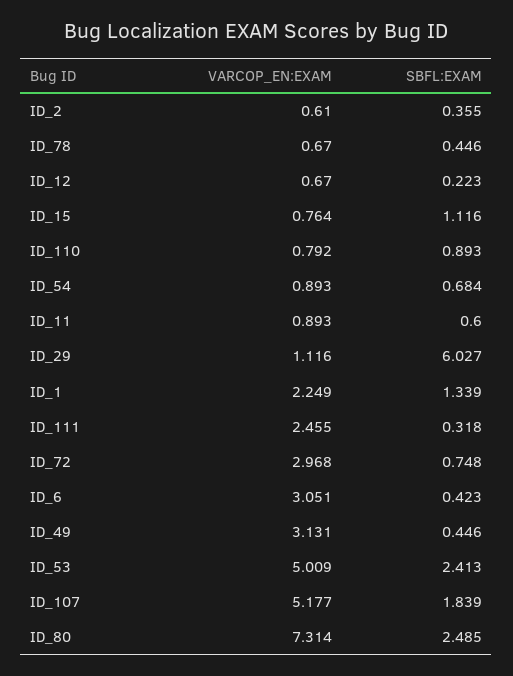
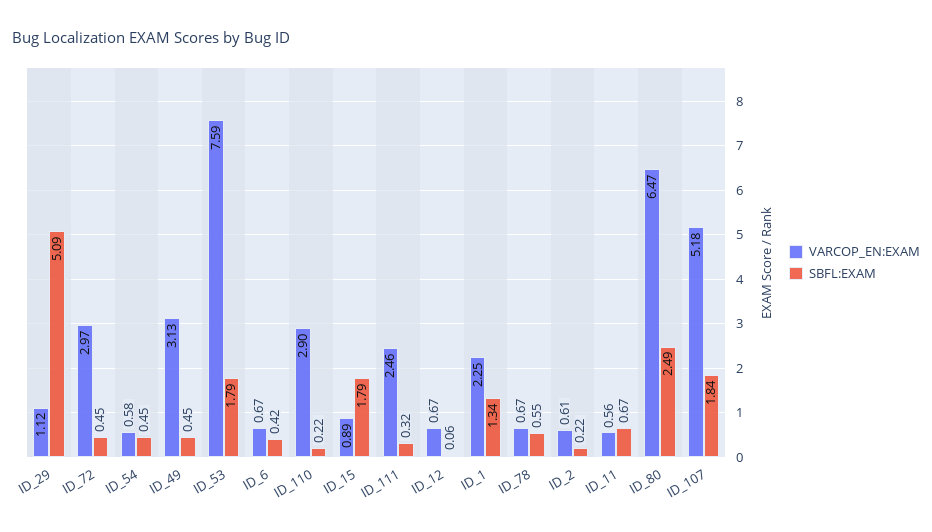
  {
    "VARCOP_EN:EXAM": {
      "ID_2": 0.61,
      "ID_78": 0.67,
      "ID_12": 0.67,
-     "ID_15": 0.764,
+     "ID_15": 0.89,
-     "ID_110": 0.792,
+     "ID_110": 2.9,
-     "ID_54": 0.893,
+     "ID_54": 0.58,
-     "ID_11": 0.893,
+     "ID_11": 0.56,
      "ID_29": 1.116,
      "ID_1": 2.249,
      "ID_111": 2.455,
      "ID_72": 2.968,
-     "ID_6": 3.051,
+     "ID_6": 0.67,
      "ID_49": 3.131,
-     "ID_53": 5.009,
+     "ID_53": 7.59,
      "ID_107": 5.177,
-     "ID_80": 7.314
+     "ID_80": 6.47
    },
    "SBFL:EXAM": {
-     "ID_2": 0.355,
+     "ID_2": 0.22,
-     "ID_78": 0.446,
+     "ID_78": 0.55,
-     "ID_12": 0.223,
+     "ID_12": 0.06,
-     "ID_15": 1.116,
+     "ID_15": 1.79,
-     "ID_110": 0.893,
+     "ID_110": 0.22,
-     "ID_54": 0.684,
+     "ID_54": 0.45,
-     "ID_11": 0.6,
+     "ID_11": 0.67,
-     "ID_29": 6.027,
+     "ID_29": 5.09,
      "ID_1": 1.339,
      "ID_111": 0.318,
-     "ID_72": 0.748,
+     "ID_72": 0.45,
      "ID_6": 0.423,
      "ID_49": 0.446,
-     "ID_53": 2.413,
+     "ID_53": 1.79,
      "ID_107": 1.839,
      "ID_80": 2.485
    }
  }

